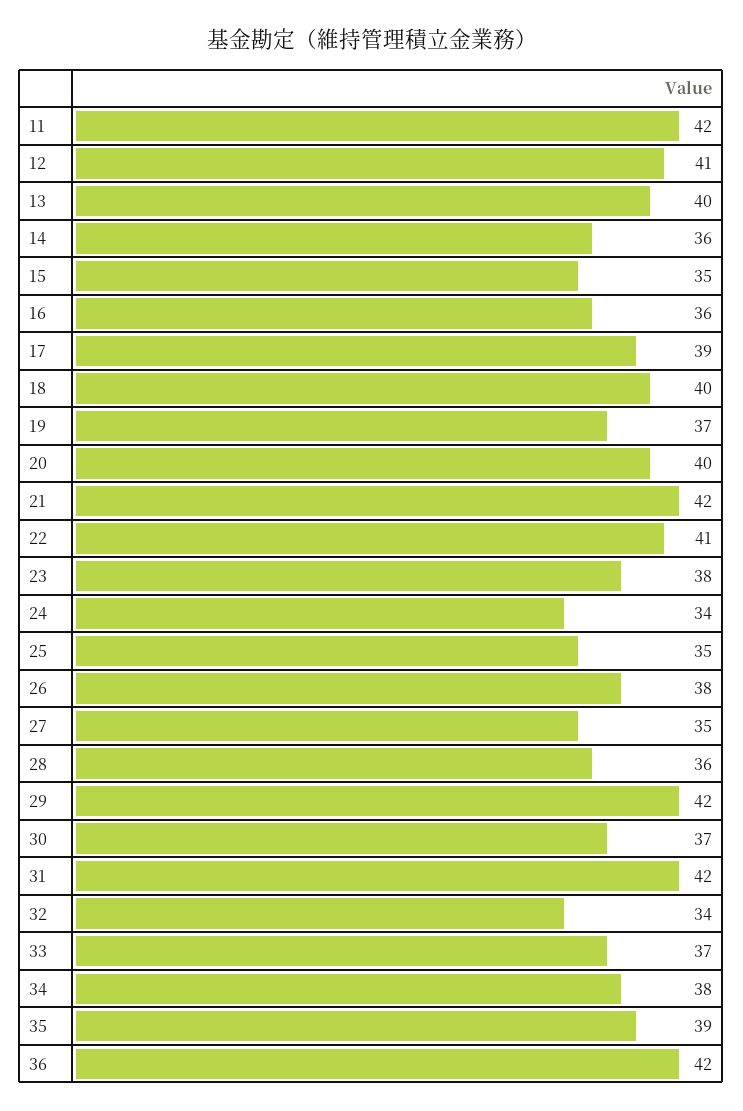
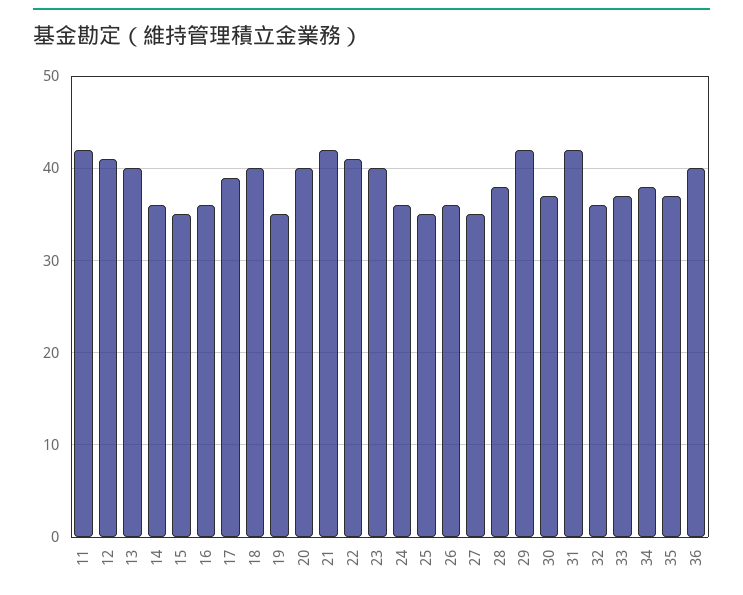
  {
    "11": 42,
    "12": 41,
    "13": 40,
    "14": 36,
    "15": 35,
    "16": 36,
    "17": 39,
    "18": 40,
-   "19": 37,
+   "19": 35,
    "20": 40,
    "21": 42,
    "22": 41,
-   "23": 38,
+   "23": 40,
-   "24": 34,
+   "24": 36,
    "25": 35,
-   "26": 38,
+   "26": 36,
    "27": 35,
-   "28": 36,
+   "28": 38,
    "29": 42,
    "30": 37,
    "31": 42,
-   "32": 34,
+   "32": 36,
    "33": 37,
    "34": 38,
-   "35": 39,
+   "35": 37,
-   "36": 42
+   "36": 40
  }

